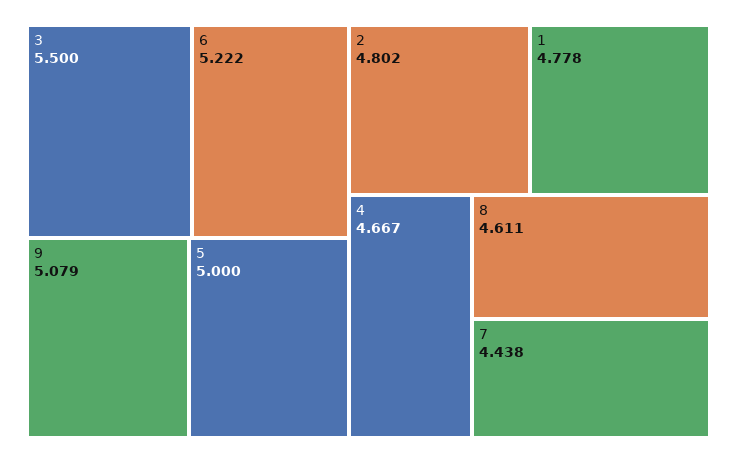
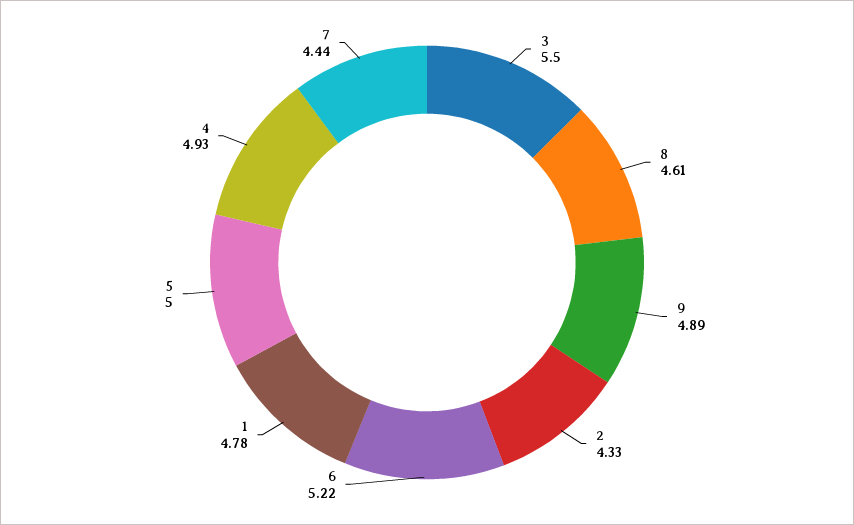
  {
    "3": 5.5,
    "6": 5.222,
-   "9": 5.079,
+   "9": 4.89,
    "5": 5,
-   "2": 4.802,
+   "2": 4.33,
    "1": 4.778,
-   "4": 4.667,
+   "4": 4.93,
    "8": 4.611,
    "7": 4.438
  }

